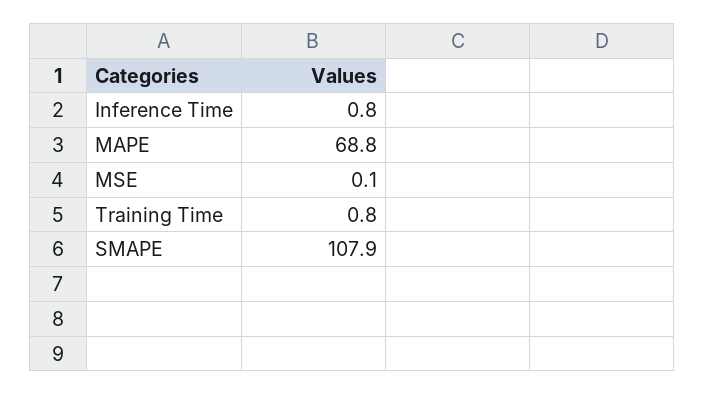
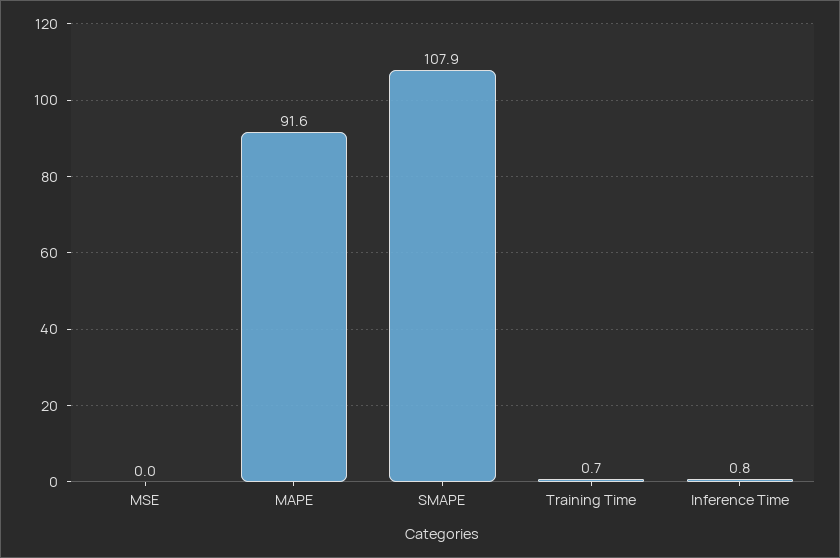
  {
    "Inference Time": 0.8,
-   "MAPE": 68.8,
+   "MAPE": 91.6,
-   "MSE": 0.1,
+   "MSE": 0,
-   "Training Time": 0.8,
+   "Training Time": 0.7,
    "SMAPE": 107.9
  }

